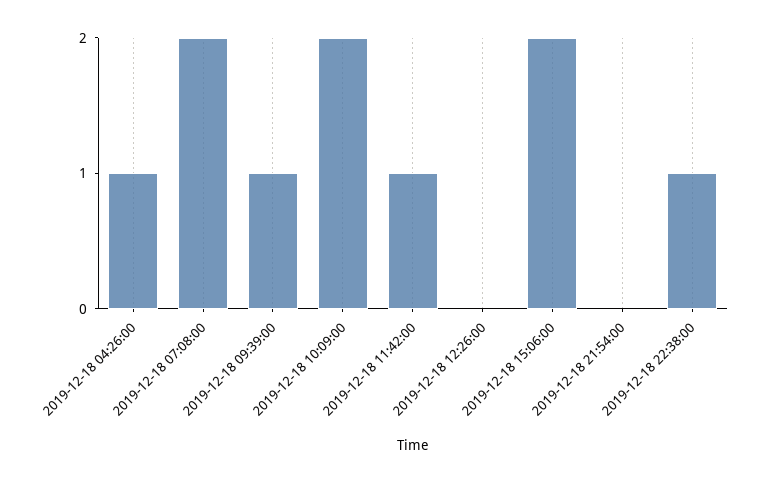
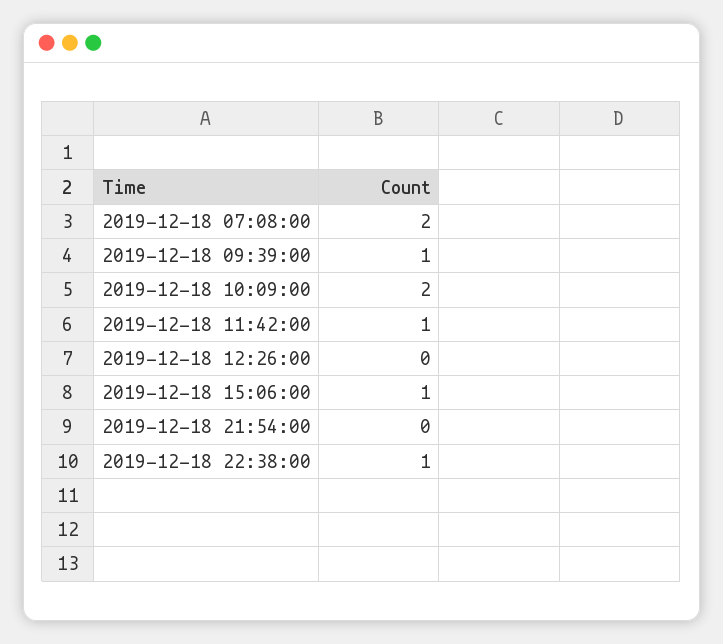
  {
-   "2019-12-18 04:26:00": 1,
    "2019-12-18 07:08:00": 2,
    "2019-12-18 09:39:00": 1,
    "2019-12-18 10:09:00": 2,
    "2019-12-18 11:42:00": 1,
    "2019-12-18 12:26:00": 0,
-   "2019-12-18 15:06:00": 2,
+   "2019-12-18 15:06:00": 1,
    "2019-12-18 21:54:00": 0,
    "2019-12-18 22:38:00": 1
  }

